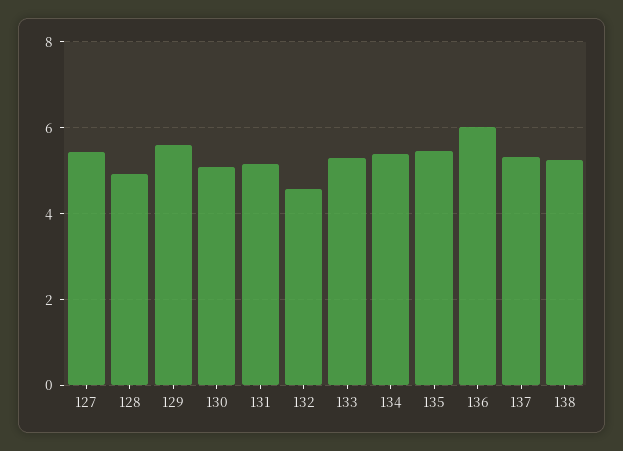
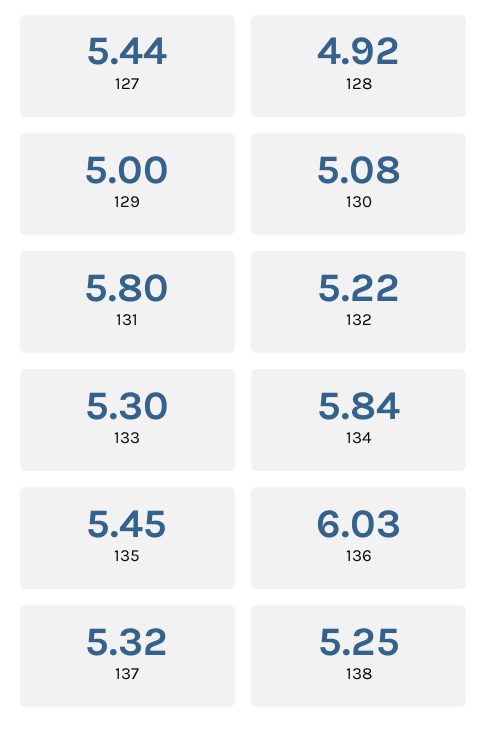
  {
    "127": 5.44,
    "128": 4.92,
-   "129": 5.6,
+   "129": 5,
    "130": 5.08,
-   "131": 5.2,
+   "131": 5.8,
-   "132": 4.6,
+   "132": 5.22,
    "133": 5.3,
-   "134": 5.4,
+   "134": 5.84,
    "135": 5.45,
    "136": 6.03,
    "137": 5.32,
    "138": 5.25
  }

